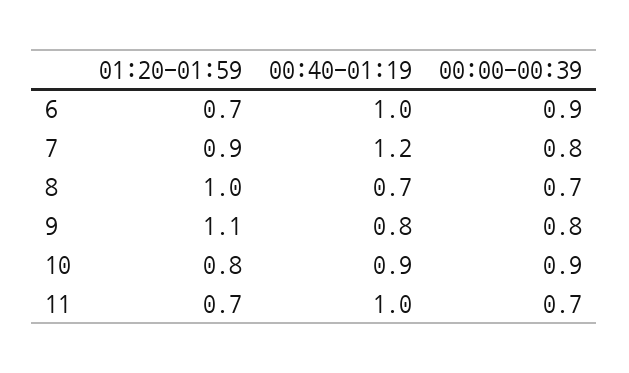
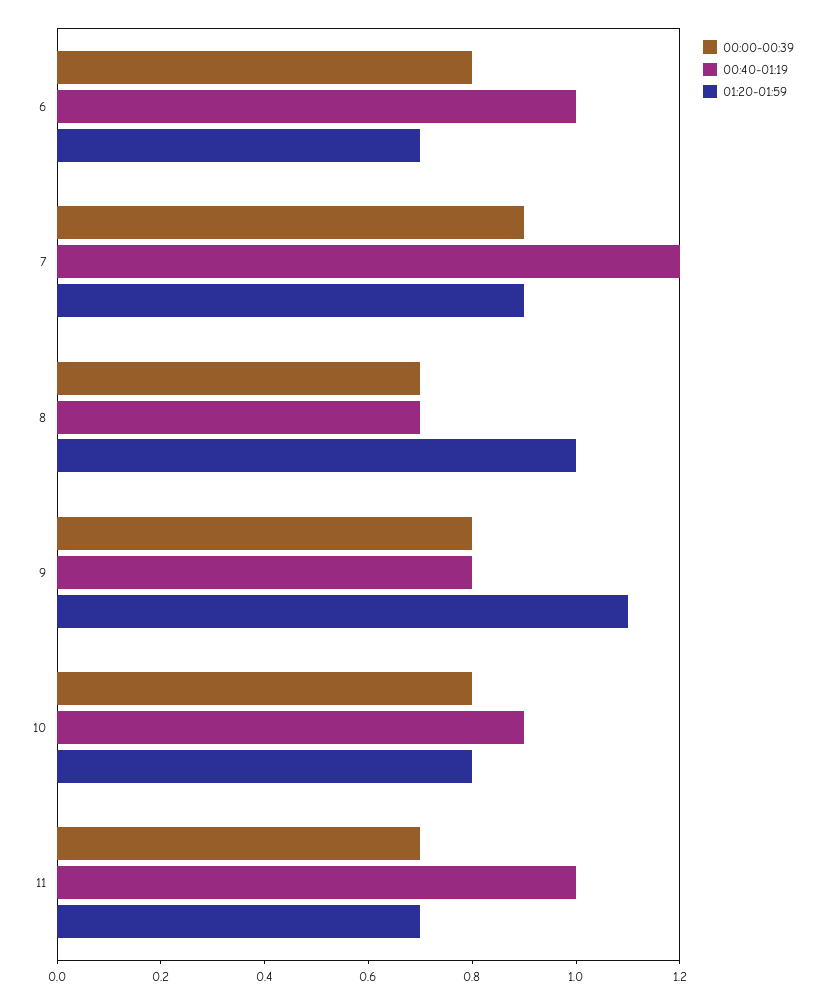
  {
    "01:20-01:59": {
      "6": 0.7,
      "7": 0.9,
      "8": 1,
      "9": 1.1,
      "10": 0.8,
      "11": 0.7
    },
    "00:40-01:19": {
      "6": 1,
      "7": 1.2,
      "8": 0.7,
      "9": 0.8,
      "10": 0.9,
      "11": 1
    },
    "00:00-00:39": {
-     "6": 0.9,
+     "6": 0.8,
-     "7": 0.8,
+     "7": 0.9,
      "8": 0.7,
      "9": 0.8,
-     "10": 0.9,
+     "10": 0.8,
      "11": 0.7
    }
  }

